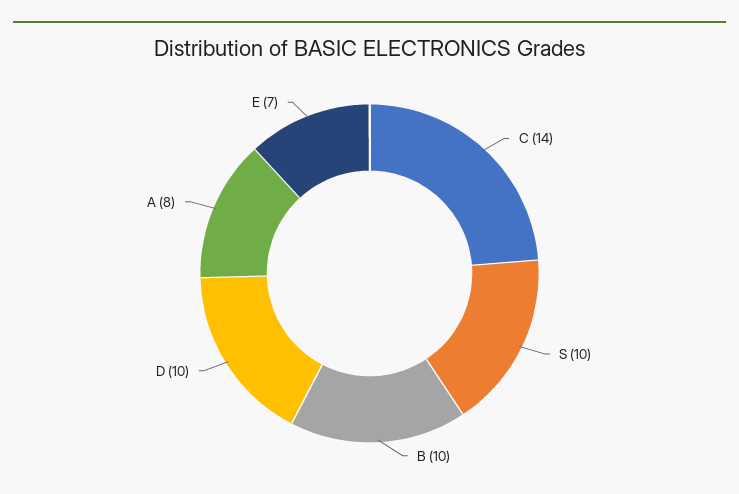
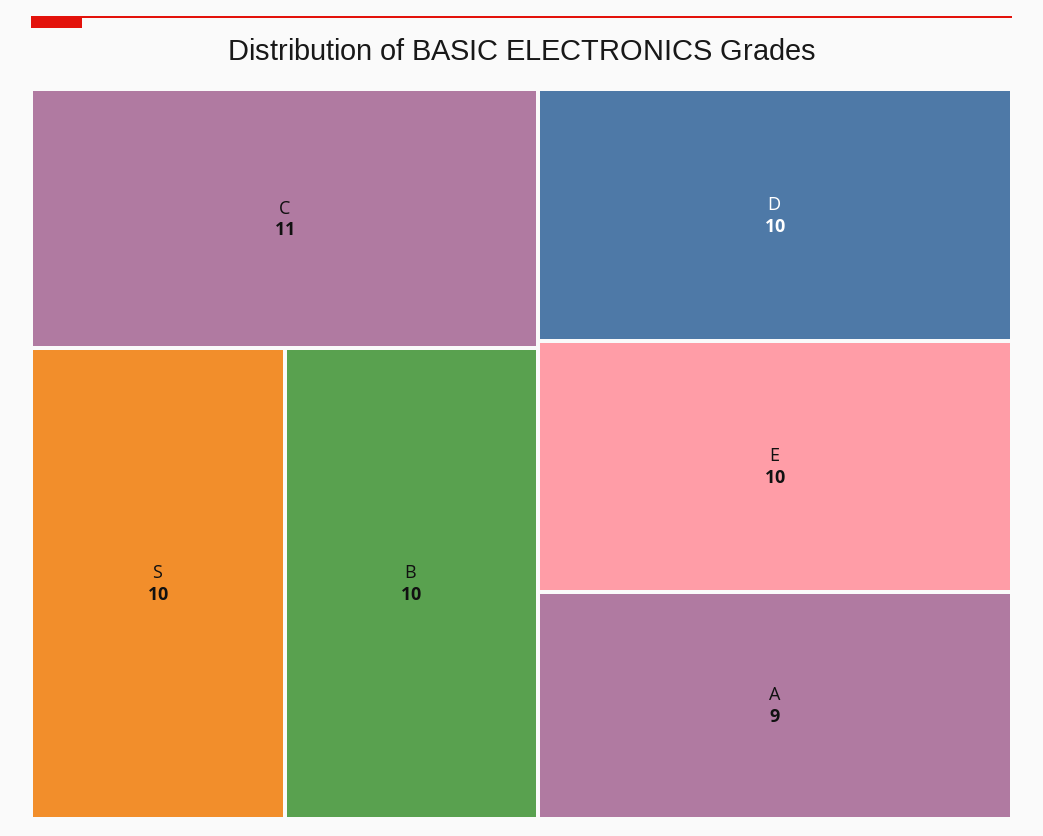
  {
-   "C": 14,
+   "C": 11,
    "S": 10,
    "B": 10,
    "D": 10,
-   "A": 8,
+   "A": 9,
-   "E": 7
+   "E": 10
  }

